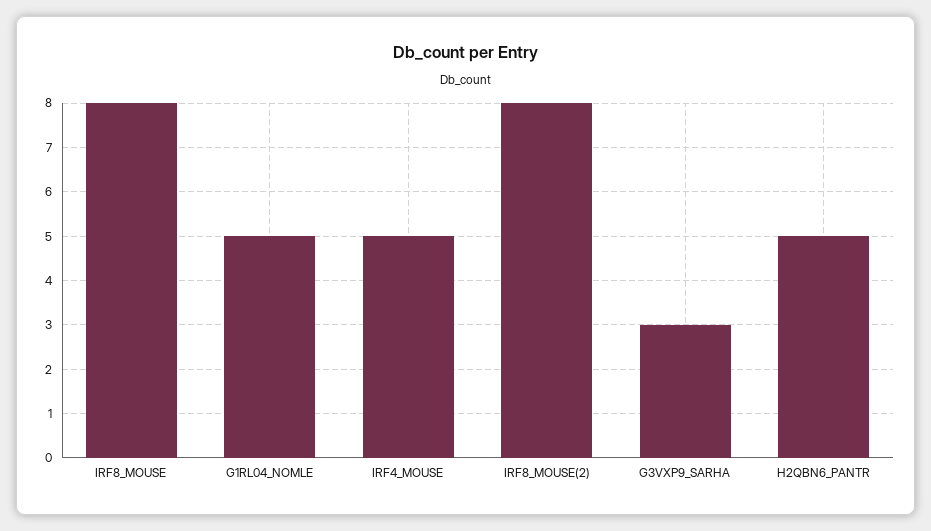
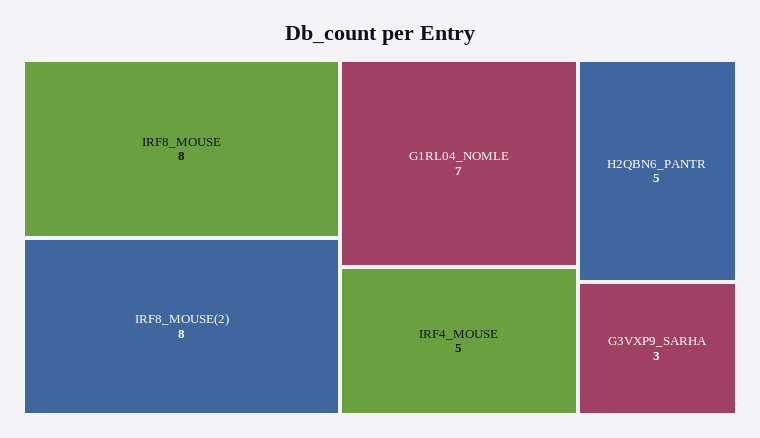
  {
    "IRF8_MOUSE": 8,
-   "G1RL04_NOMLE": 5,
+   "G1RL04_NOMLE": 7,
    "IRF4_MOUSE": 5,
    "IRF8_MOUSE(2)": 8,
    "G3VXP9_SARHA": 3,
    "H2QBN6_PANTR": 5
  }

